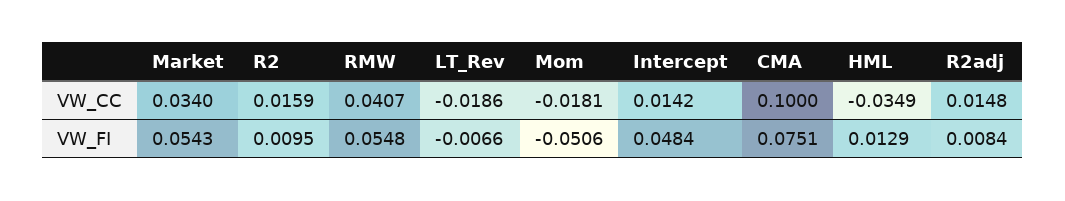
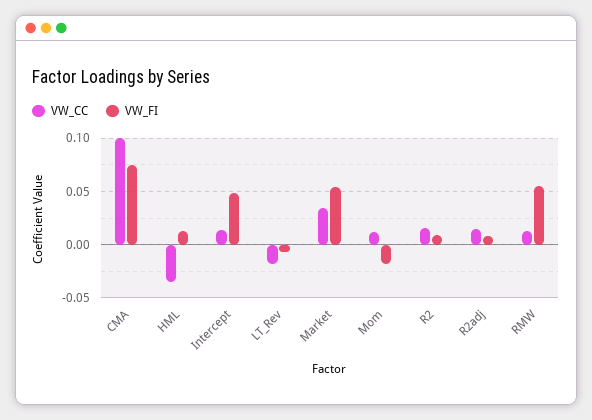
  {
    "VW_CC": {
      "Market": 0.034,
      "R2": 0.0159,
-     "RMW": 0.0407,
+     "RMW": 0.01,
      "LT_Rev": -0.0186,
-     "Mom": -0.0181,
+     "Mom": 0.01,
      "Intercept": 0.0142,
      "CMA": 0.1,
      "HML": -0.0349,
      "R2adj": 0.0148
    },
    "VW_FI": {
      "Market": 0.0543,
      "R2": 0.0095,
      "RMW": 0.0548,
      "LT_Rev": -0.0066,
-     "Mom": -0.0506,
+     "Mom": -0.02,
      "Intercept": 0.0484,
      "CMA": 0.0751,
      "HML": 0.0129,
      "R2adj": 0.0084
    }
  }

